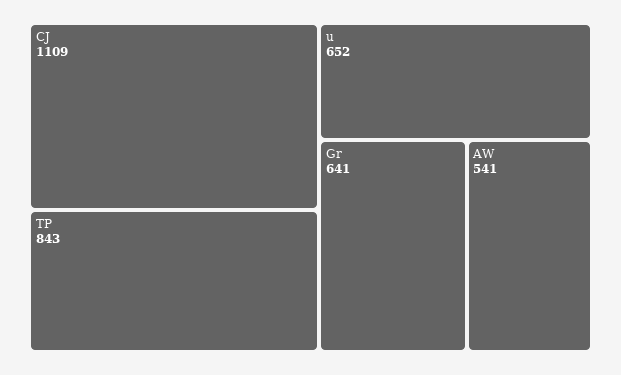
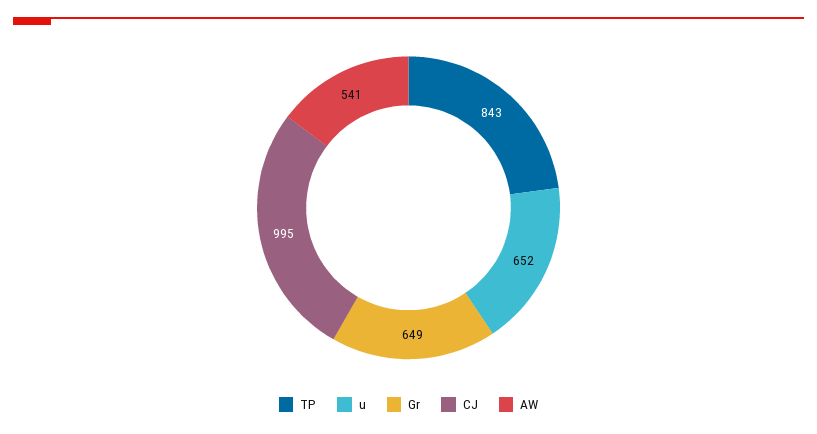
  {
-   "CJ": 1109,
+   "CJ": 995,
    "TP": 843,
    "u": 652,
-   "Gr": 641,
+   "Gr": 649,
    "AW": 541
  }

